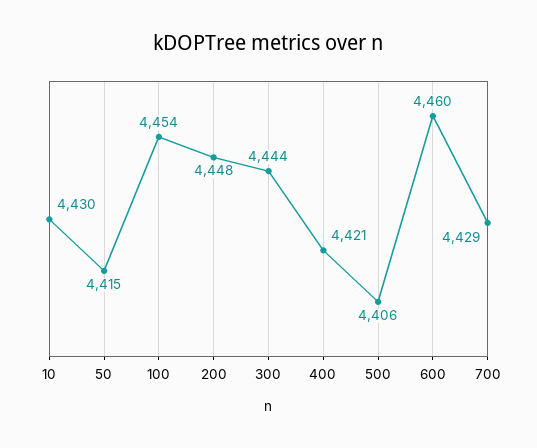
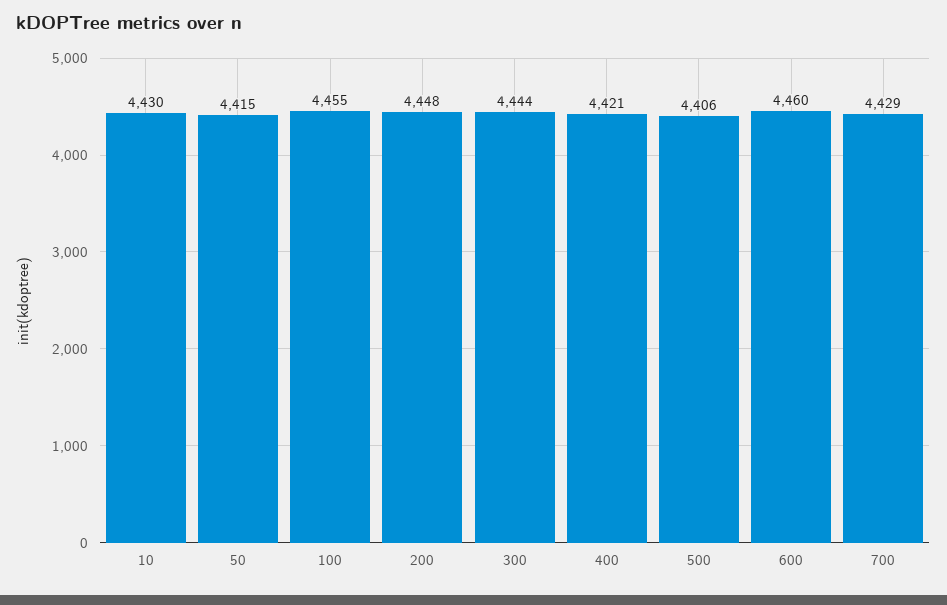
  {
    "10": 4430,
    "50": 4415,
-   "100": 4454,
+   "100": 4455,
    "200": 4448,
    "300": 4444,
    "400": 4421,
    "500": 4406,
    "600": 4460,
    "700": 4429
  }

